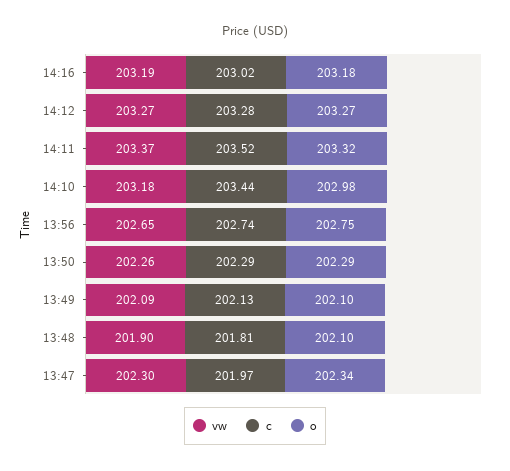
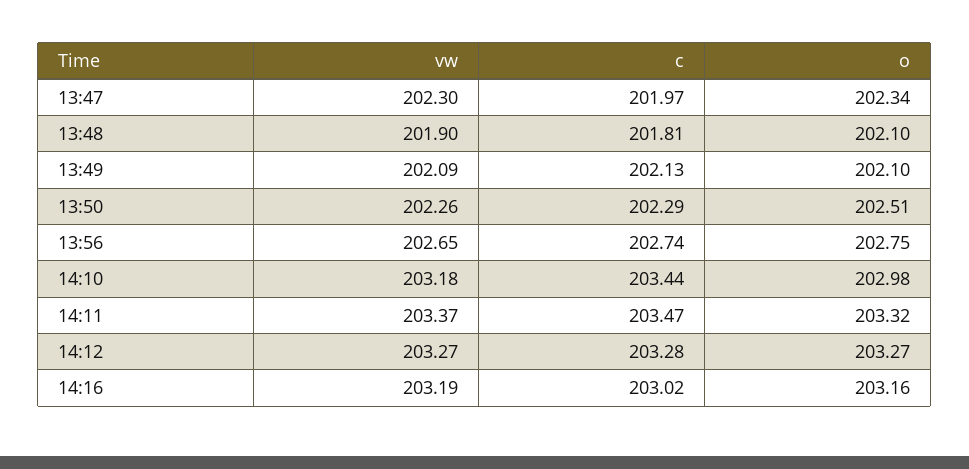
  {
    "vw": {
      "14:16": 203.19,
      "14:12": 203.27,
      "14:11": 203.37,
      "14:10": 203.18,
      "13:56": 202.65,
      "13:50": 202.26,
      "13:49": 202.09,
      "13:48": 201.9,
      "13:47": 202.3
    },
    "c": {
      "14:16": 203.02,
      "14:12": 203.28,
-     "14:11": 203.52,
+     "14:11": 203.47,
      "14:10": 203.44,
      "13:56": 202.74,
      "13:50": 202.29,
      "13:49": 202.13,
      "13:48": 201.81,
      "13:47": 201.97
    },
    "o": {
-     "14:16": 203.18,
+     "14:16": 203.16,
      "14:12": 203.27,
      "14:11": 203.32,
      "14:10": 202.98,
      "13:56": 202.75,
-     "13:50": 202.29,
+     "13:50": 202.51,
      "13:49": 202.1,
      "13:48": 202.1,
      "13:47": 202.34
    }
  }

